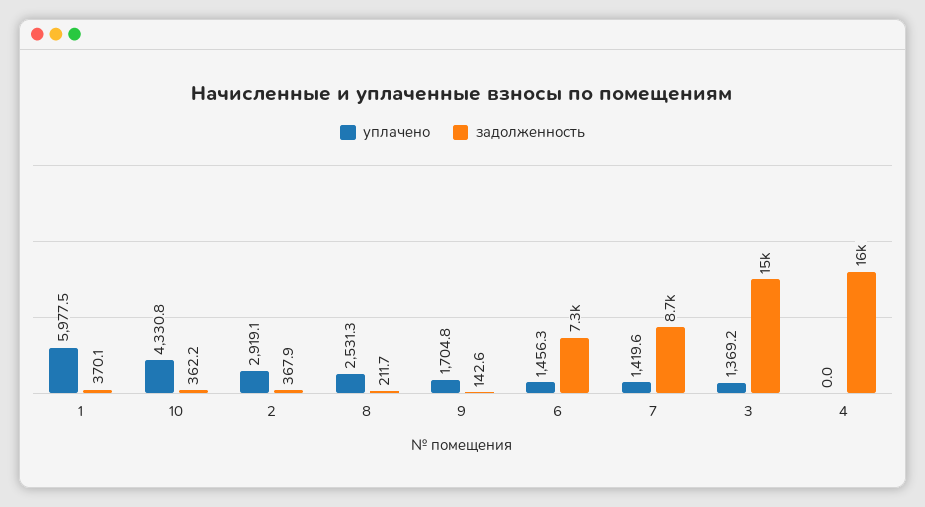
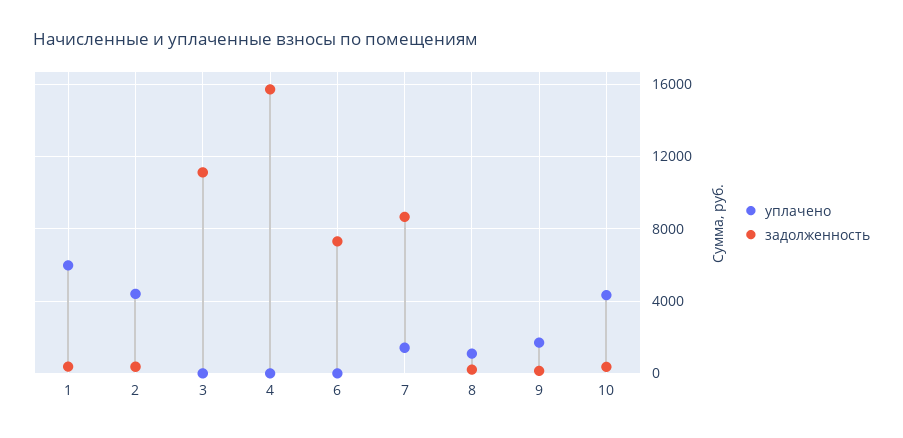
  {
    "уплачено": {
      "1": 5977.5,
      "10": 4330.8,
-     "2": 2919.1,
+     "2": 4500,
-     "8": 2531.3,
+     "8": 1000,
      "9": 1704.8,
-     "6": 1456.3,
+     "6": 0,
      "7": 1419.6,
-     "3": 1369.2,
+     "3": 0,
      "4": 0
    },
    "задолженность": {
      "1": 370.1,
      "10": 362.2,
      "2": 367.9,
      "8": 211.7,
      "9": 142.6,
      "6": 7300,
      "7": 8700,
-     "3": 15000,
+     "3": 11000,
      "4": 16000
    }
  }

